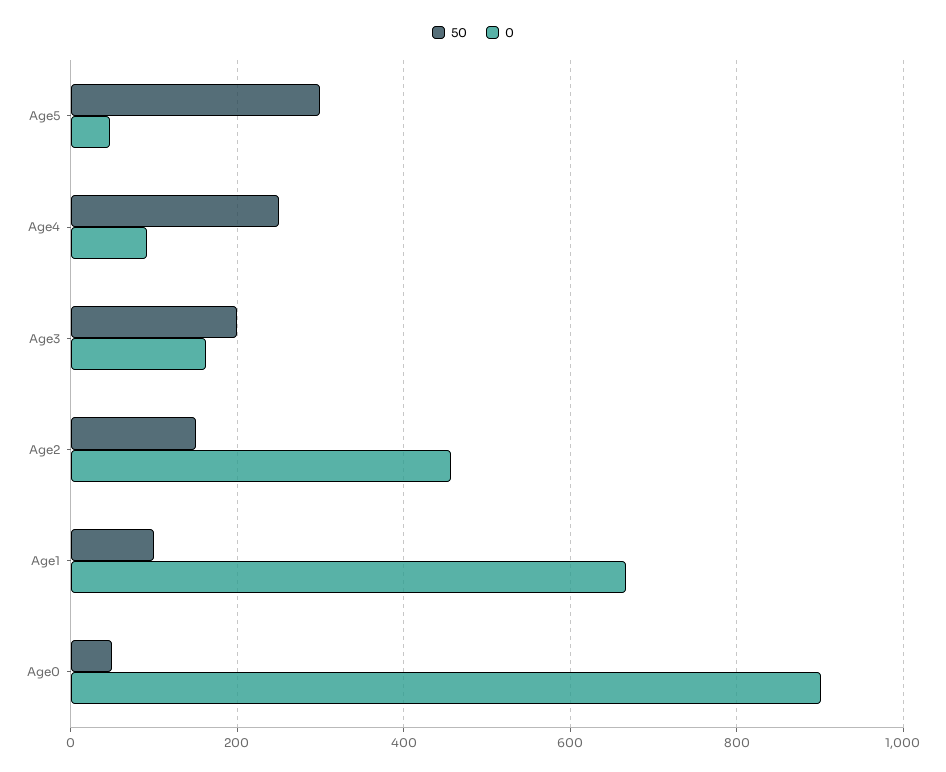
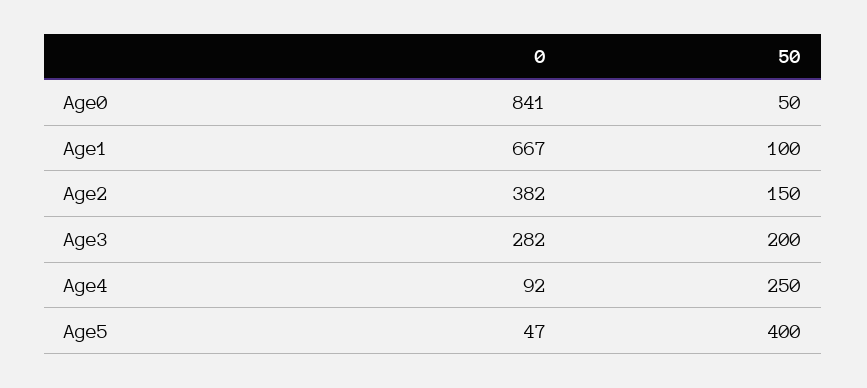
  {
    "50": {
-     "Age5": 300,
+     "Age5": 400,
      "Age4": 250,
      "Age3": 200,
      "Age2": 150,
      "Age1": 100,
      "Age0": 50
    },
    "0": {
      "Age5": 47,
      "Age4": 92,
-     "Age3": 160,
+     "Age3": 282,
-     "Age2": 460,
+     "Age2": 382,
      "Age1": 667,
-     "Age0": 900
+     "Age0": 841
    }
  }

